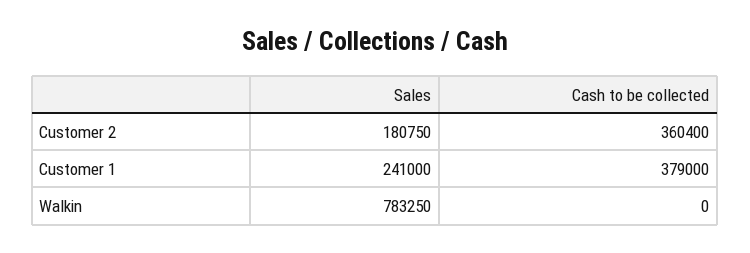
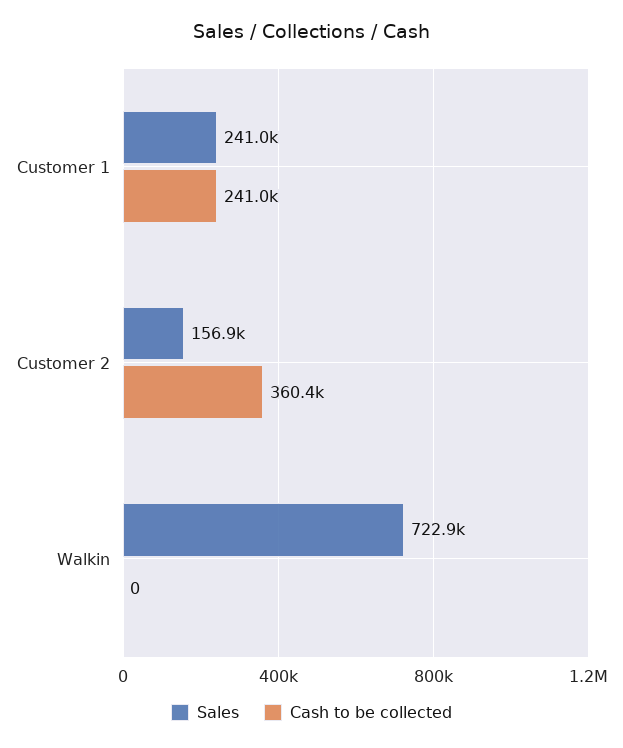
  {
    "Sales": {
-     "Customer 2": 180750,
+     "Customer 2": 156900,
      "Customer 1": 241000,
-     "Walkin": 783250
+     "Walkin": 722900
    },
    "Cash to be collected": {
      "Customer 2": 360400,
-     "Customer 1": 379000,
+     "Customer 1": 241000,
      "Walkin": 0
    }
  }

